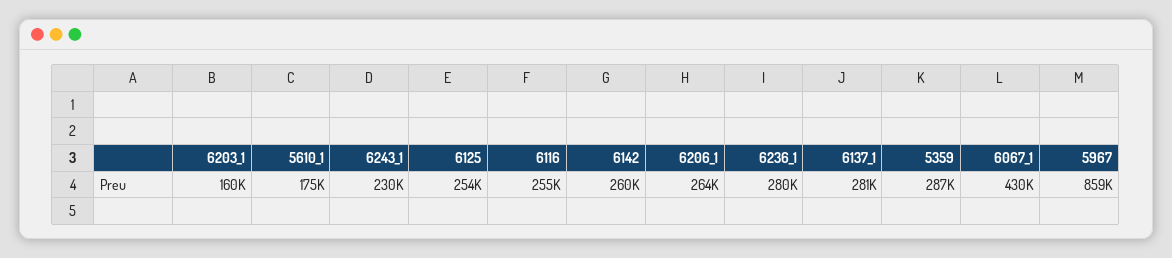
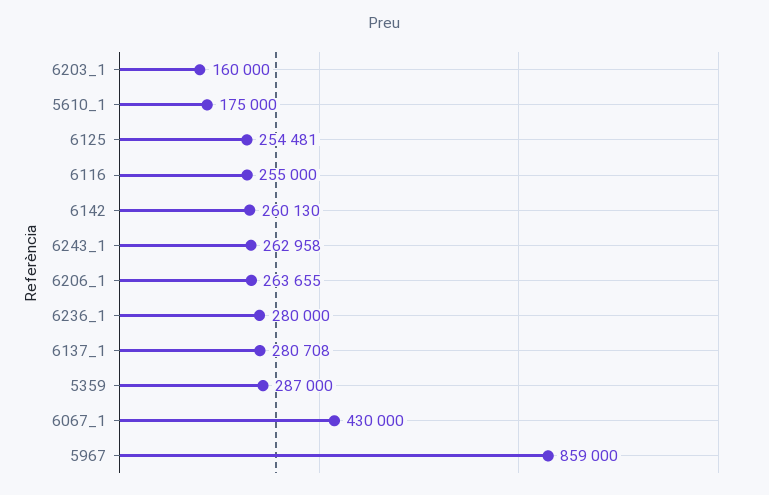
  {
    "6203_1": 160000,
    "5610_1": 175000,
-   "6243_1": 230000,
+   "6243_1": 262958,
    "6125": 254481,
    "6116": 255000,
    "6142": 260130,
    "6206_1": 263655,
    "6236_1": 280000,
    "6137_1": 280708,
    "5359": 287000,
    "6067_1": 430000,
    "5967": 859000
  }

